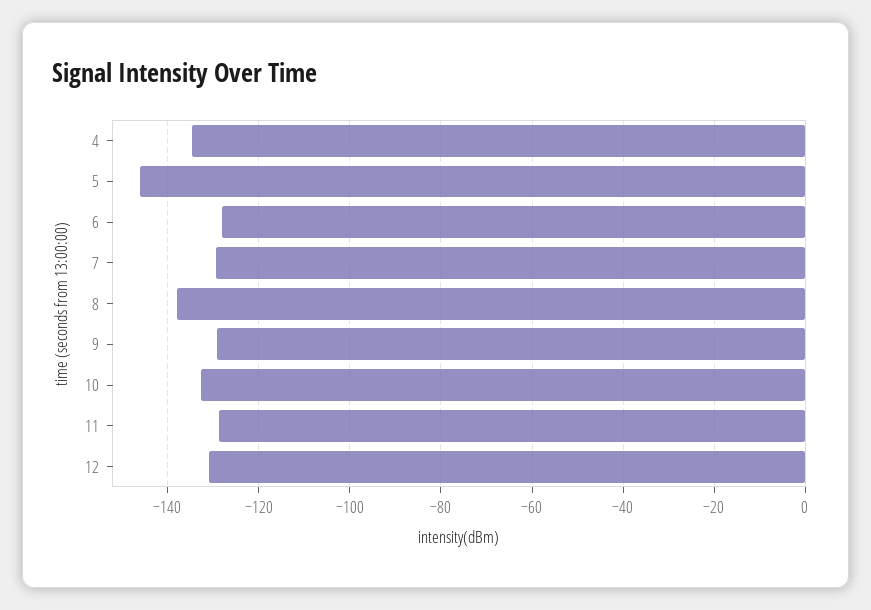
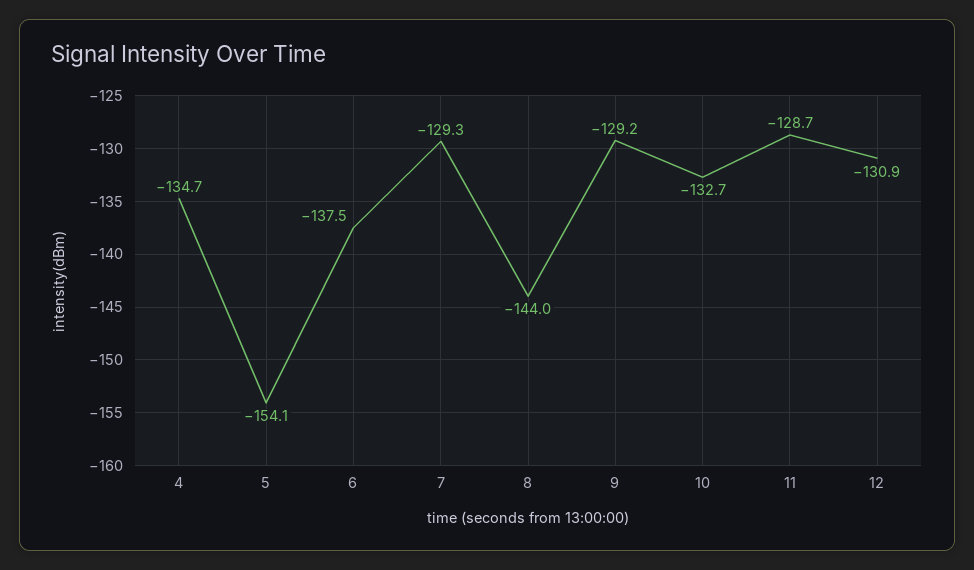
  {
    "4": -134.7,
-   "5": -146,
+   "5": -154.1,
-   "6": -128,
+   "6": -137.5,
    "7": -129.3,
-   "8": -138,
+   "8": -144,
    "9": -129.2,
    "10": -132.7,
    "11": -128.7,
    "12": -130.9
  }

